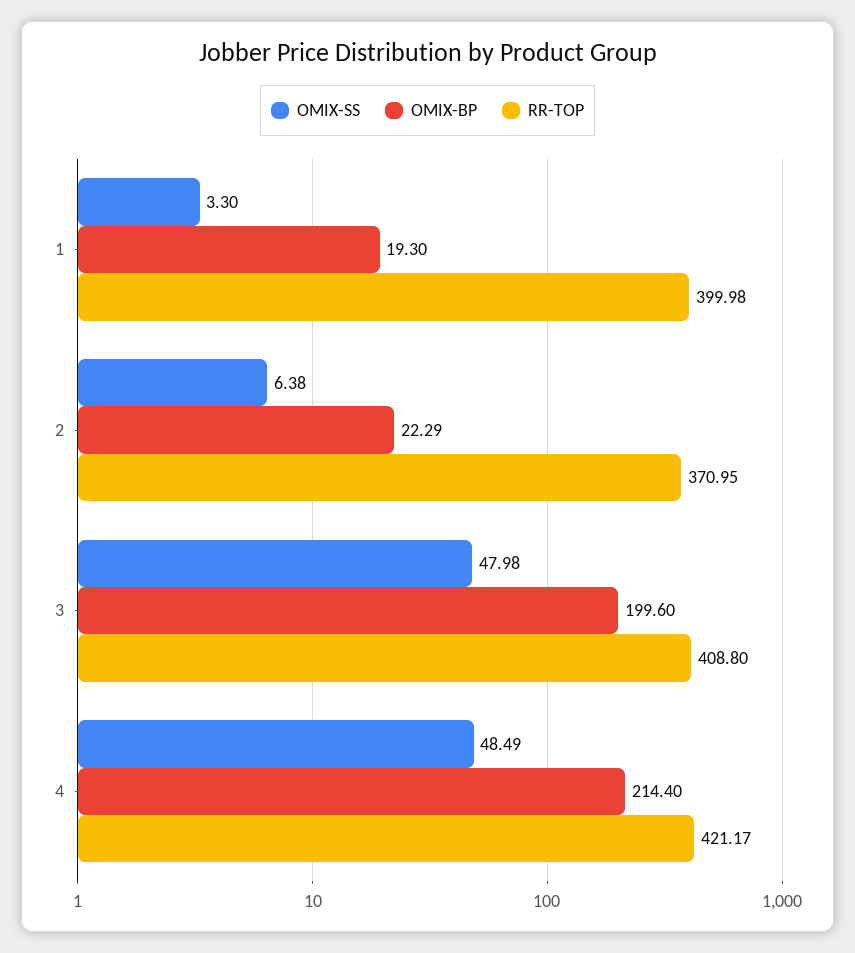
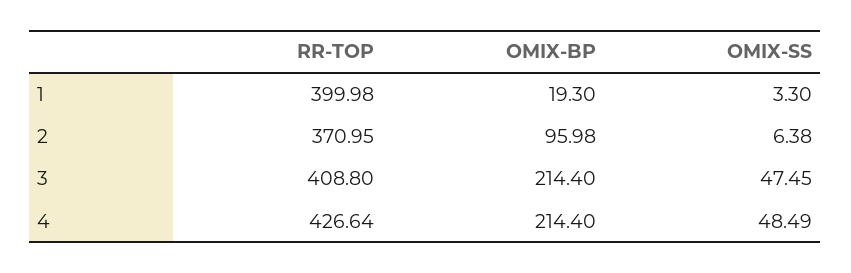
  {
    "OMIX-SS": {
      "1": 3.3,
      "2": 6.38,
-     "3": 47.98,
+     "3": 47.45,
      "4": 48.49
    },
    "OMIX-BP": {
      "1": 19.3,
-     "2": 22.29,
+     "2": 95.98,
-     "3": 199.6,
+     "3": 214.4,
      "4": 214.4
    },
    "RR-TOP": {
      "1": 399.98,
      "2": 370.95,
      "3": 408.8,
-     "4": 421.17
+     "4": 426.64
    }
  }

